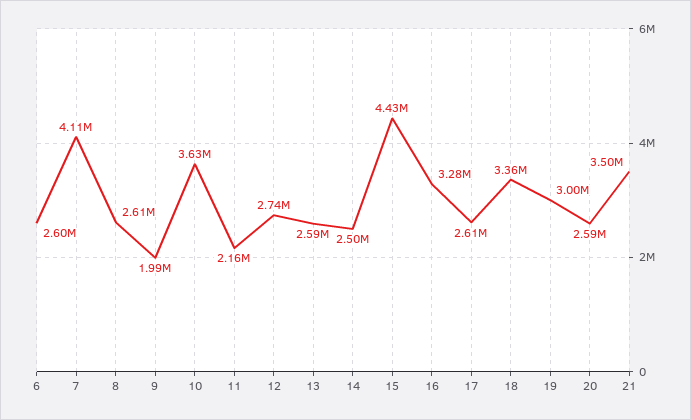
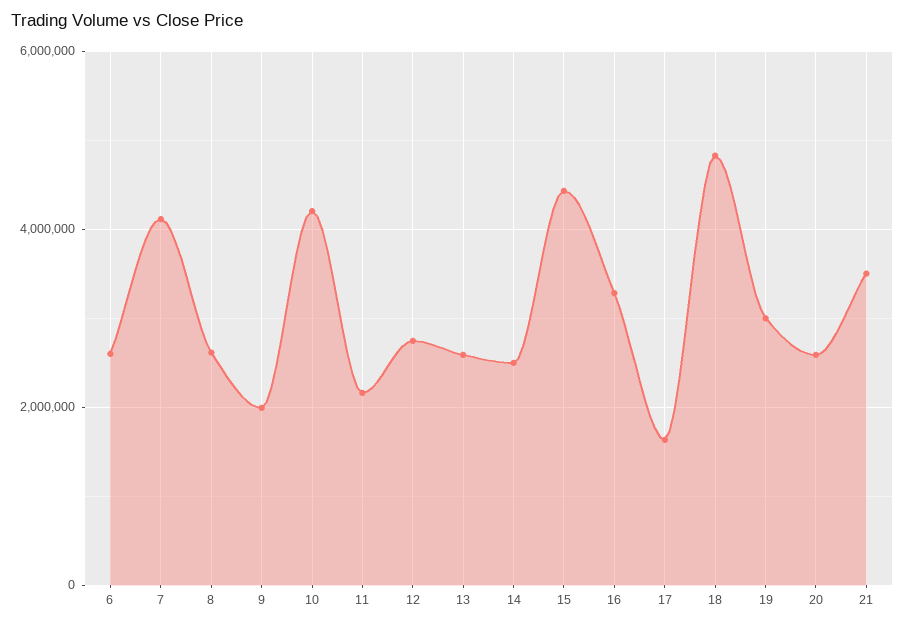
  {
    "6": 2600000,
    "7": 4110000,
    "8": 2610000,
    "9": 1990000,
-   "10": 3630000,
+   "10": 4200000,
    "11": 2160000,
    "12": 2740000,
    "13": 2590000,
    "14": 2500000,
    "15": 4430000,
    "16": 3280000,
-   "17": 2610000,
+   "17": 1600000,
-   "18": 3360000,
+   "18": 4800000,
    "19": 3000000,
    "20": 2590000,
    "21": 3500000
  }

